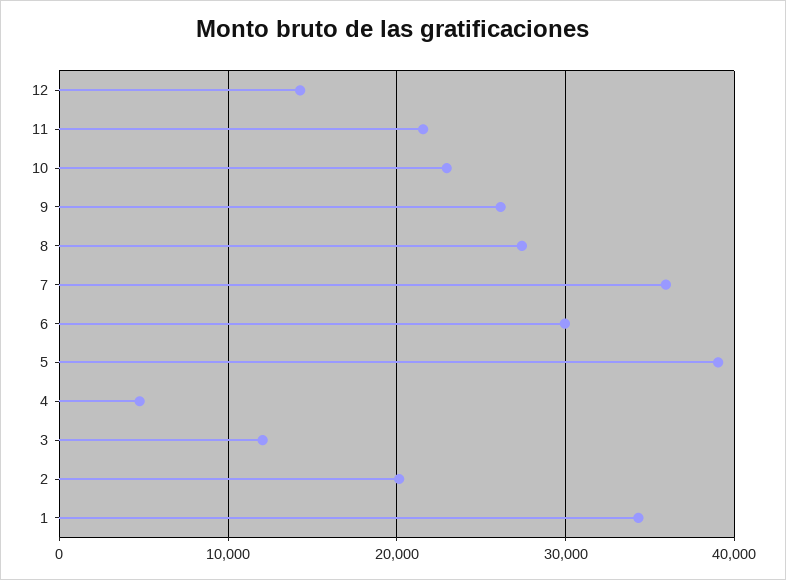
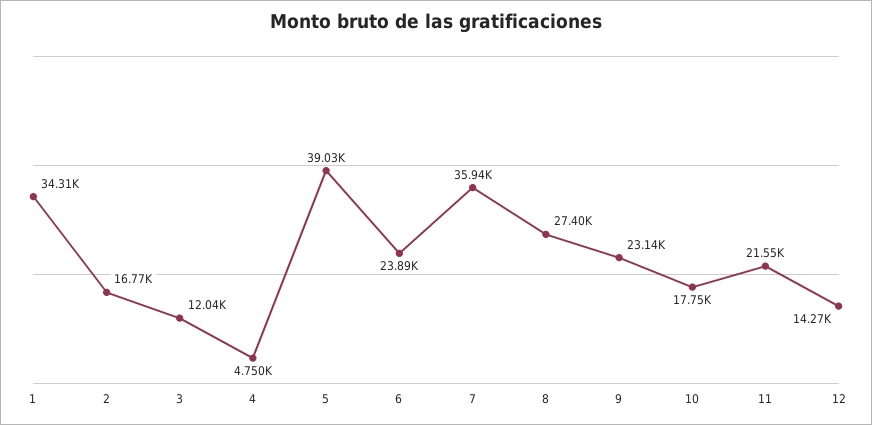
  {
    "12": 14270,
    "11": 21550,
-   "10": 23000,
+   "10": 17750,
-   "9": 26000,
+   "9": 23140,
    "8": 27400,
    "7": 35940,
-   "6": 30000,
+   "6": 23890,
    "5": 39030,
    "4": 4750,
    "3": 12040,
-   "2": 20000,
+   "2": 16770,
    "1": 34310
  }

